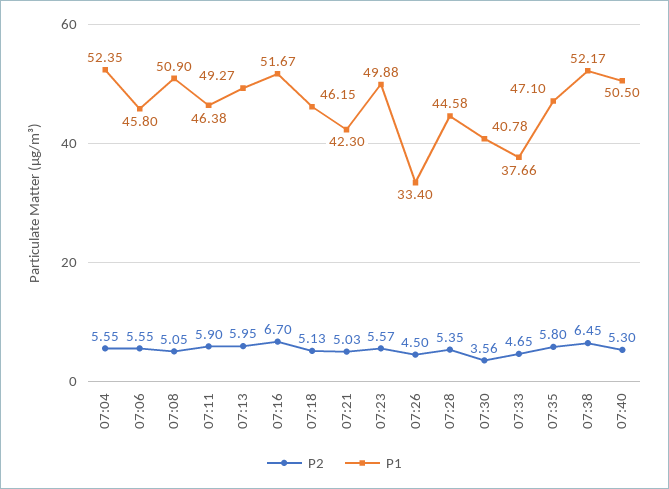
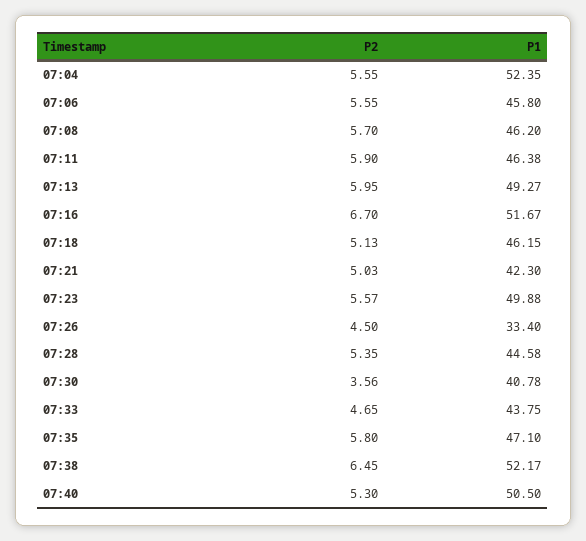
  {
    "P2": {
      "07:04": 5.55,
      "07:06": 5.55,
-     "07:08": 5.05,
+     "07:08": 5.7,
      "07:11": 5.9,
      "07:13": 5.95,
      "07:16": 6.7,
      "07:18": 5.13,
      "07:21": 5.03,
      "07:23": 5.57,
      "07:26": 4.5,
      "07:28": 5.35,
      "07:30": 3.56,
      "07:33": 4.65,
      "07:35": 5.8,
      "07:38": 6.45,
      "07:40": 5.3
    },
    "P1": {
      "07:04": 52.35,
      "07:06": 45.8,
-     "07:08": 50.9,
+     "07:08": 46.2,
      "07:11": 46.38,
      "07:13": 49.27,
      "07:16": 51.67,
      "07:18": 46.15,
      "07:21": 42.3,
      "07:23": 49.88,
      "07:26": 33.4,
      "07:28": 44.58,
      "07:30": 40.78,
-     "07:33": 37.66,
+     "07:33": 43.75,
      "07:35": 47.1,
      "07:38": 52.17,
      "07:40": 50.5
    }
  }

